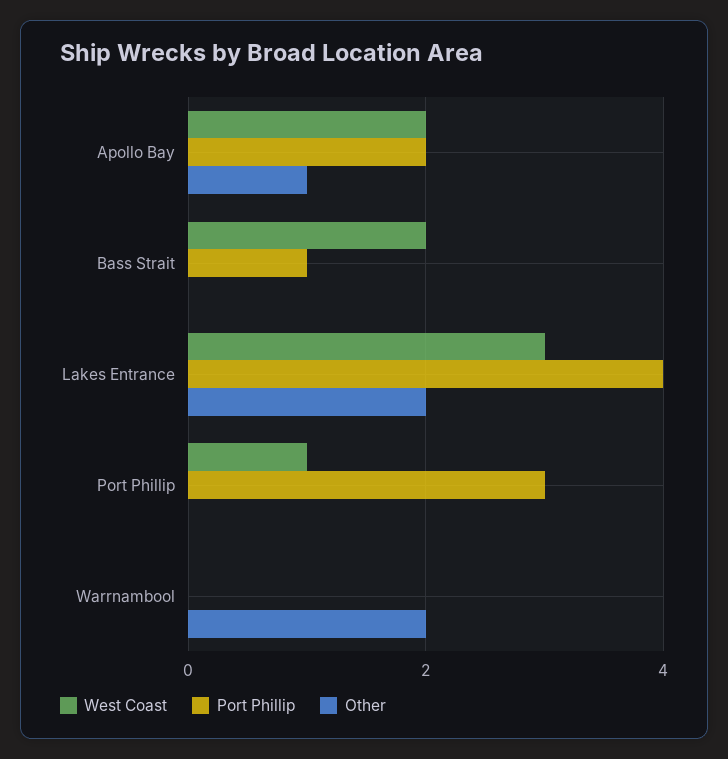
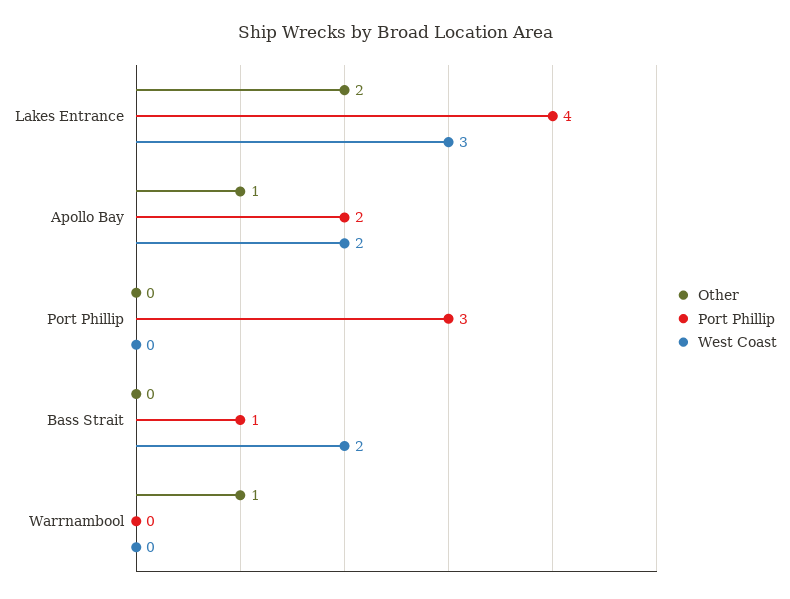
  {
    "West Coast": {
      "Apollo Bay": 2,
      "Bass Strait": 2,
      "Lakes Entrance": 3,
-     "Port Phillip": 1,
+     "Port Phillip": 0,
      "Warrnambool": 0
    },
    "Port Phillip": {
      "Apollo Bay": 2,
      "Bass Strait": 1,
      "Lakes Entrance": 4,
      "Port Phillip": 3,
      "Warrnambool": 0
    },
    "Other": {
      "Apollo Bay": 1,
      "Bass Strait": 0,
      "Lakes Entrance": 2,
      "Port Phillip": 0,
-     "Warrnambool": 2
+     "Warrnambool": 1
    }
  }

